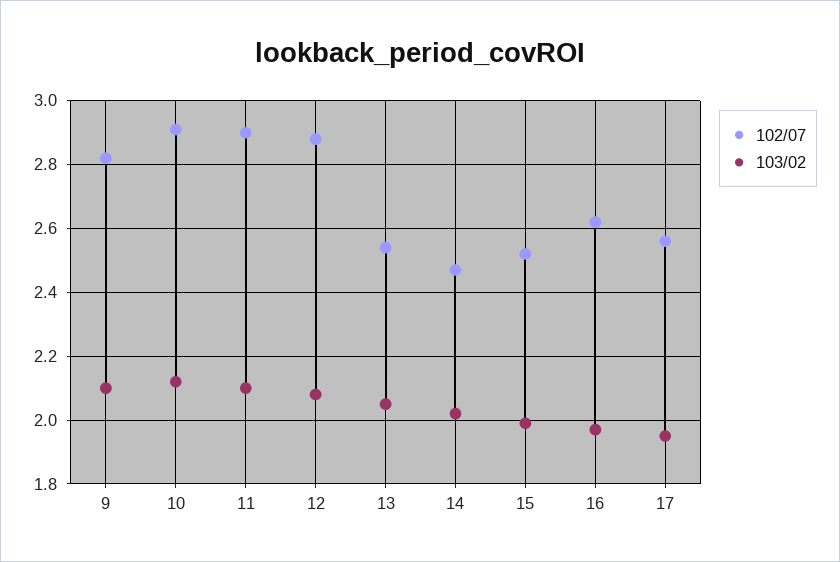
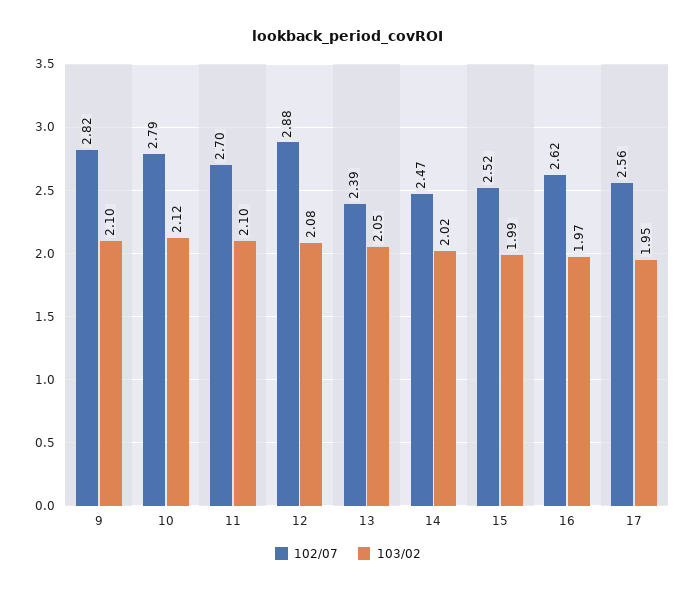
  {
    "102/07": {
      "9": 2.82,
-     "10": 2.9,
+     "10": 2.79,
-     "11": 2.9,
+     "11": 2.7,
      "12": 2.88,
-     "13": 2.55,
+     "13": 2.39,
      "14": 2.47,
      "15": 2.52,
      "16": 2.62,
      "17": 2.56
    },
    "103/02": {
      "9": 2.1,
      "10": 2.12,
      "11": 2.1,
      "12": 2.08,
      "13": 2.05,
      "14": 2.02,
      "15": 1.99,
      "16": 1.97,
      "17": 1.95
    }
  }

